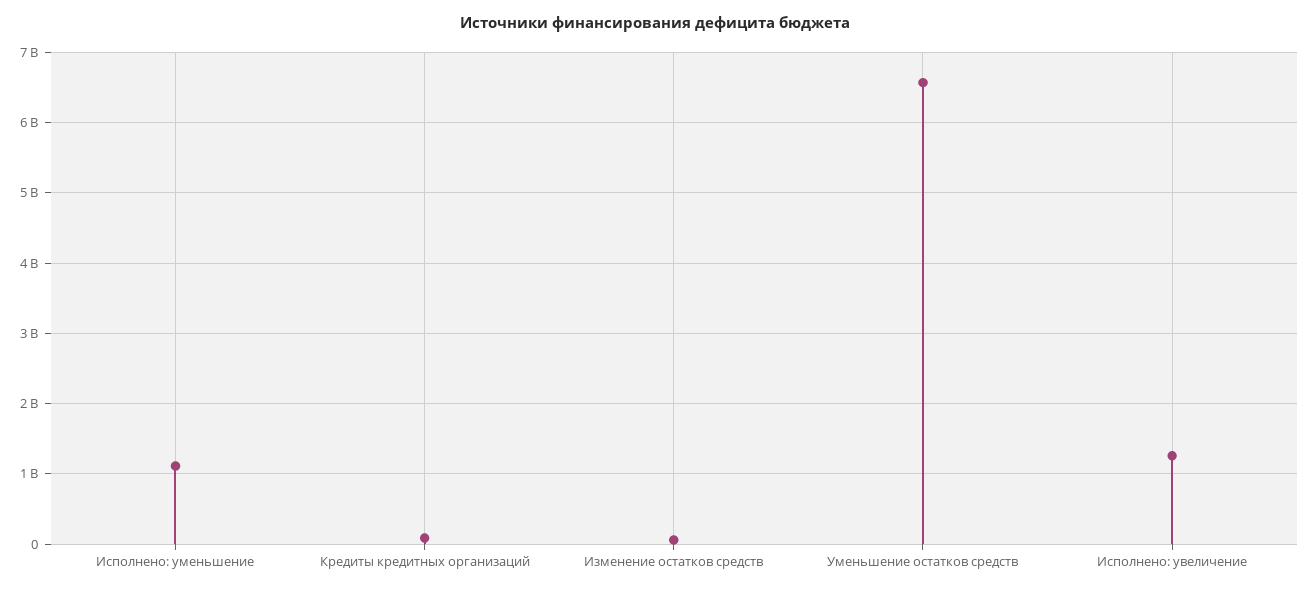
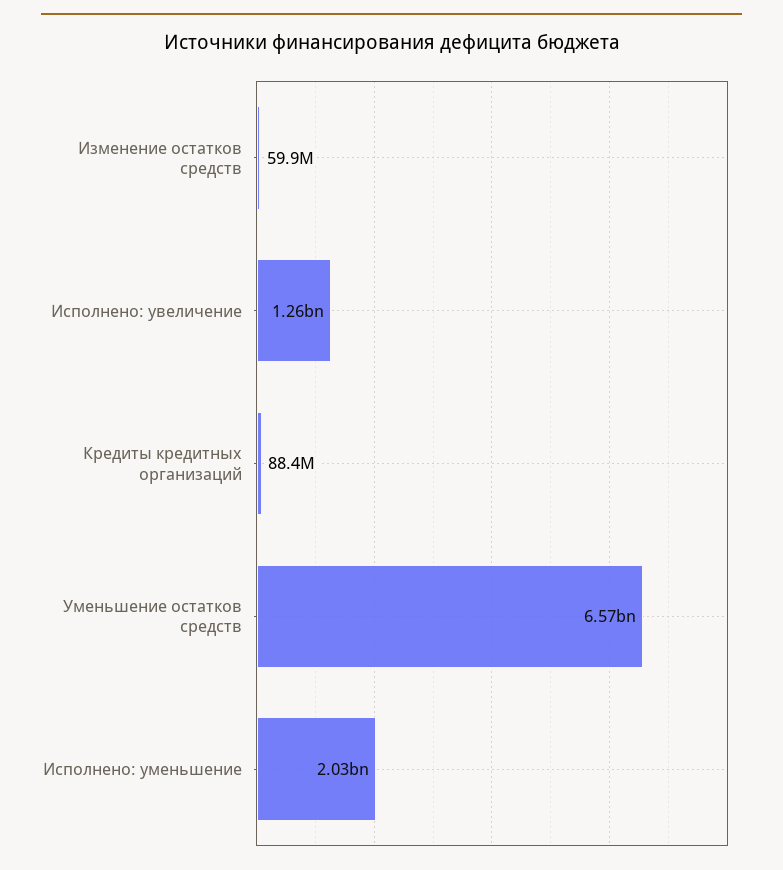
  {
-   "Исполнено: уменьшение": 1100000000,
+   "Исполнено: уменьшение": 2030000000,
    "Кредиты кредитных организаций": 88400000,
    "Изменение остатков средств": 59900000,
    "Уменьшение остатков средств": 6570000000,
    "Исполнено: увеличение": 1260000000
  }

